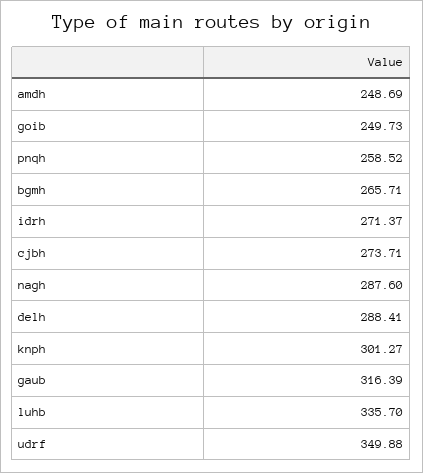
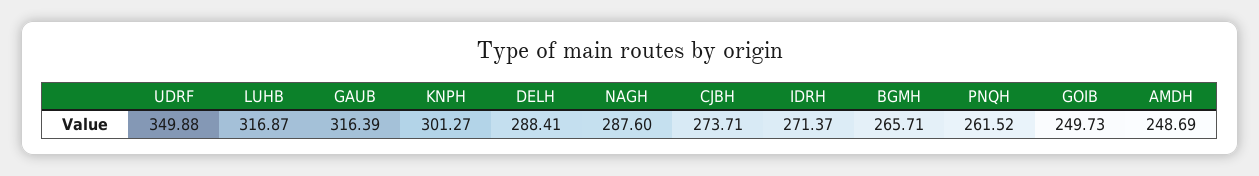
  {
    "amdh": 248.69,
    "goib": 249.73,
-   "pnqh": 258.52,
+   "pnqh": 261.52,
    "bgmh": 265.71,
    "idrh": 271.37,
    "cjbh": 273.71,
    "nagh": 287.6,
    "delh": 288.41,
    "knph": 301.27,
    "gaub": 316.39,
-   "luhb": 335.7,
+   "luhb": 316.87,
    "udrf": 349.88
  }

